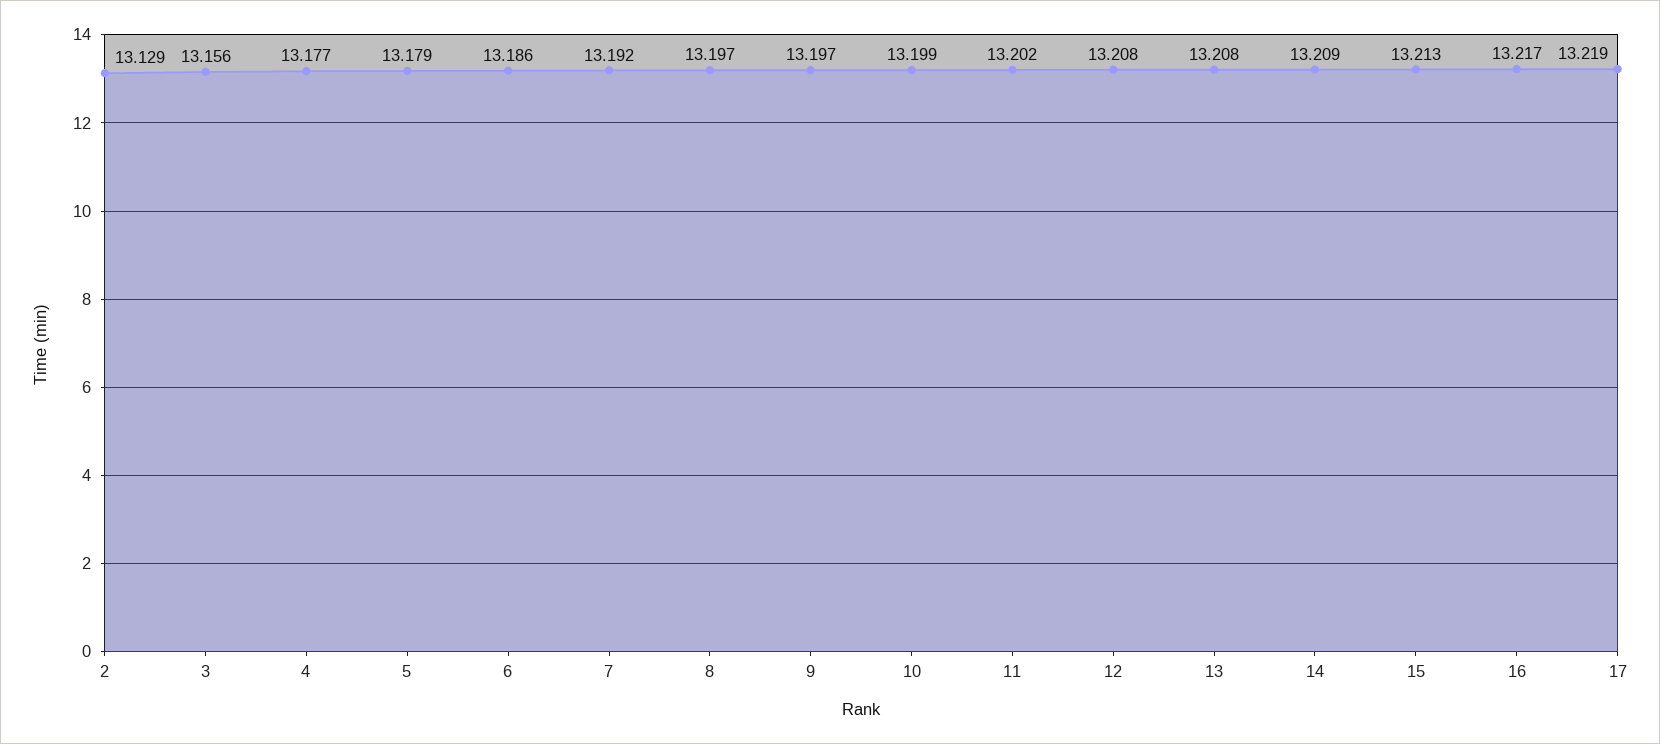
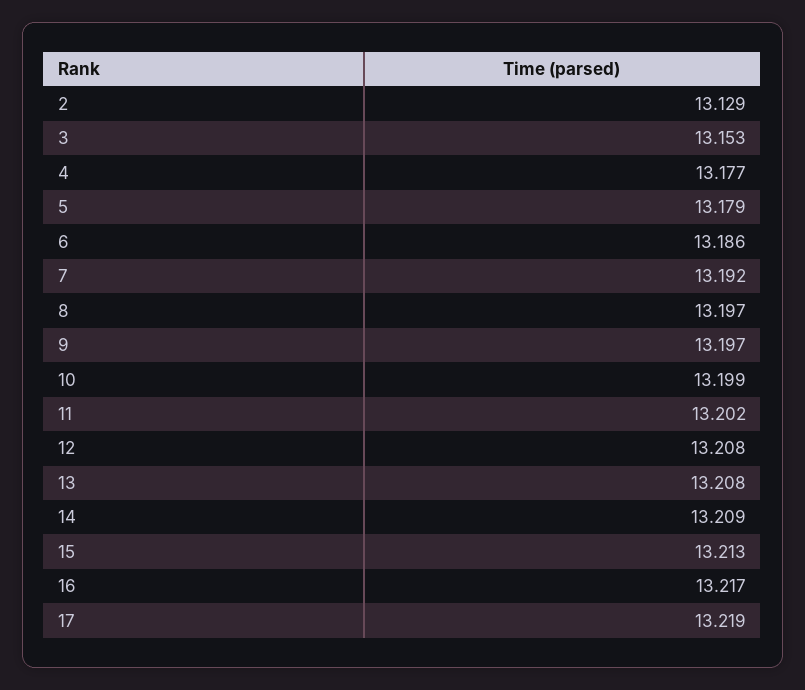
  {
    "2": 13.129,
-   "3": 13.156,
+   "3": 13.153,
    "4": 13.177,
    "5": 13.179,
    "6": 13.186,
    "7": 13.192,
    "8": 13.197,
    "9": 13.197,
    "10": 13.199,
    "11": 13.202,
    "12": 13.208,
    "13": 13.208,
    "14": 13.209,
    "15": 13.213,
    "16": 13.217,
    "17": 13.219
  }

